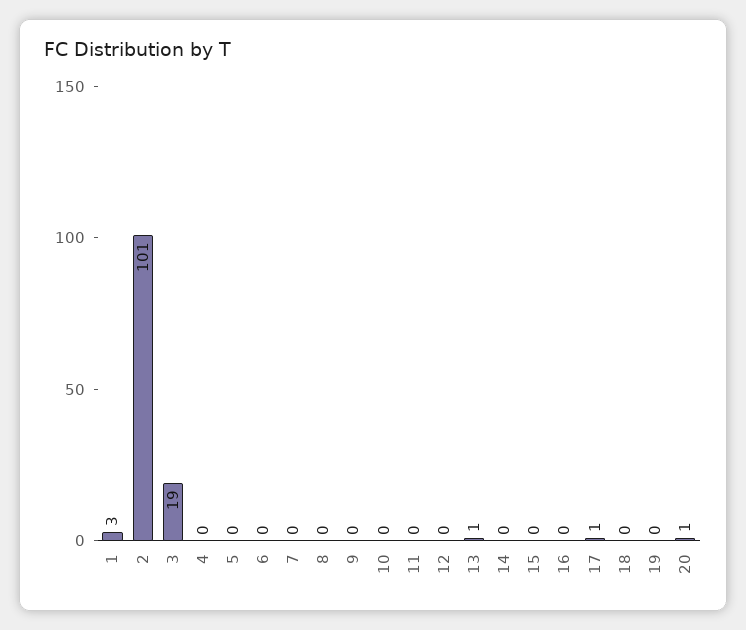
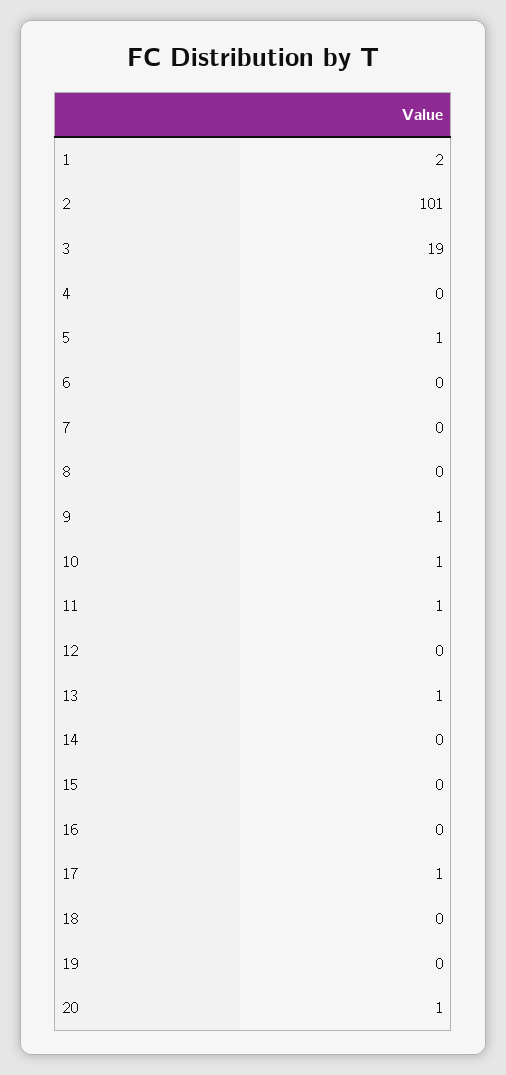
  {
-   "1": 3,
+   "1": 2,
    "2": 101,
    "3": 19,
    "4": 0,
-   "5": 0,
+   "5": 1,
    "6": 0,
    "7": 0,
    "8": 0,
-   "9": 0,
+   "9": 1,
-   "10": 0,
+   "10": 1,
-   "11": 0,
+   "11": 1,
    "12": 0,
    "13": 1,
    "14": 0,
    "15": 0,
    "16": 0,
    "17": 1,
    "18": 0,
    "19": 0,
    "20": 1
  }

